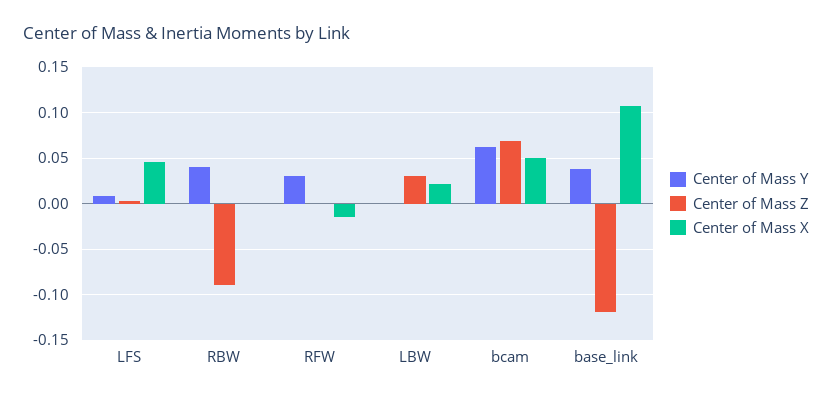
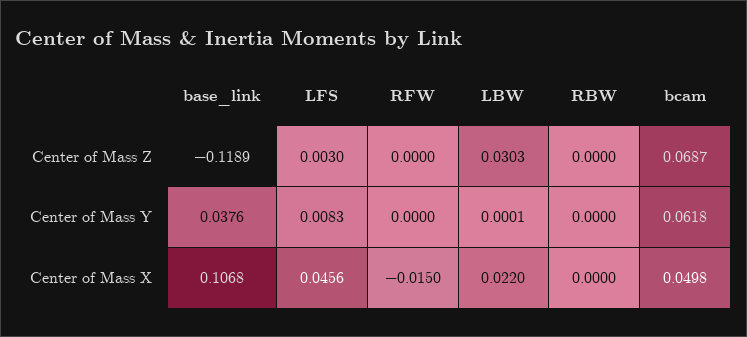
  {
    "Center of Mass Y": {
      "LFS": 0.0083,
-     "RBW": 0.04,
+     "RBW": 0,
-     "RFW": 0.03,
+     "RFW": 0,
      "LBW": 0.0001,
      "bcam": 0.0618,
      "base_link": 0.0376
    },
    "Center of Mass Z": {
      "LFS": 0.003,
-     "RBW": -0.09,
+     "RBW": 0,
      "RFW": 0,
      "LBW": 0.0303,
      "bcam": 0.0687,
      "base_link": -0.1189
    },
    "Center of Mass X": {
      "LFS": 0.0456,
      "RBW": 0,
      "RFW": -0.015,
      "LBW": 0.022,
      "bcam": 0.0498,
      "base_link": 0.1068
    }
  }

